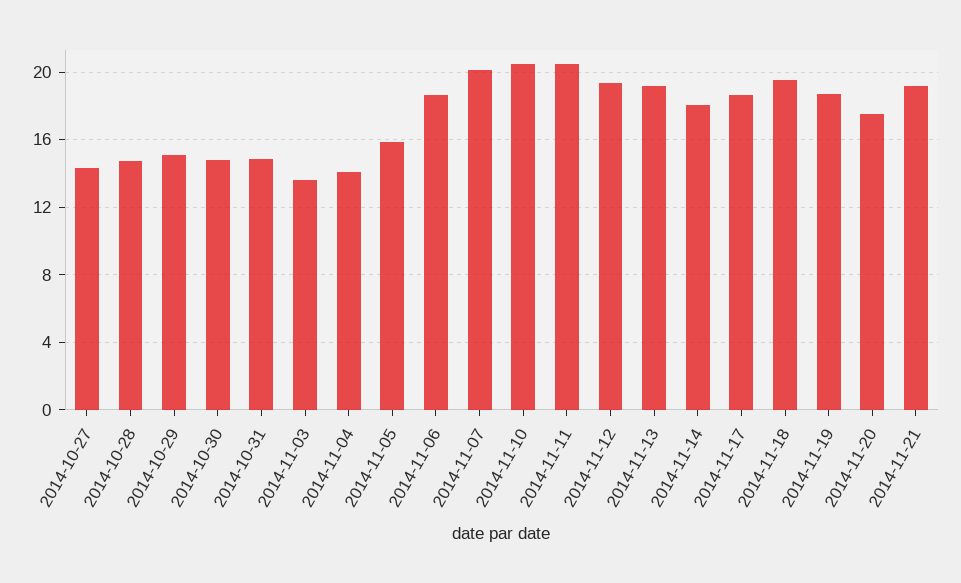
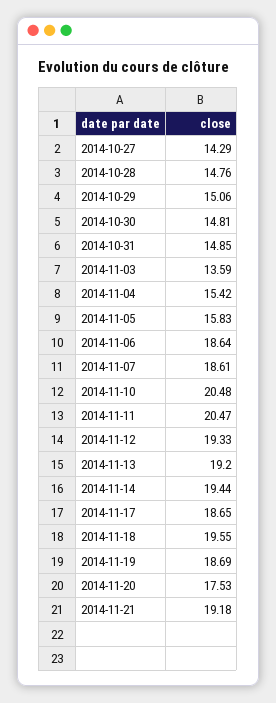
  {
    "2014-10-27": 14.29,
    "2014-10-28": 14.76,
    "2014-10-29": 15.06,
    "2014-10-30": 14.81,
    "2014-10-31": 14.85,
    "2014-11-03": 13.59,
-   "2014-11-04": 14,
+   "2014-11-04": 15.42,
    "2014-11-05": 15.83,
    "2014-11-06": 18.64,
-   "2014-11-07": 20,
+   "2014-11-07": 18.61,
    "2014-11-10": 20.48,
    "2014-11-11": 20.47,
    "2014-11-12": 19.33,
    "2014-11-13": 19.2,
-   "2014-11-14": 18,
+   "2014-11-14": 19.44,
    "2014-11-17": 18.65,
    "2014-11-18": 19.55,
    "2014-11-19": 18.69,
    "2014-11-20": 17.53,
    "2014-11-21": 19.18
  }

